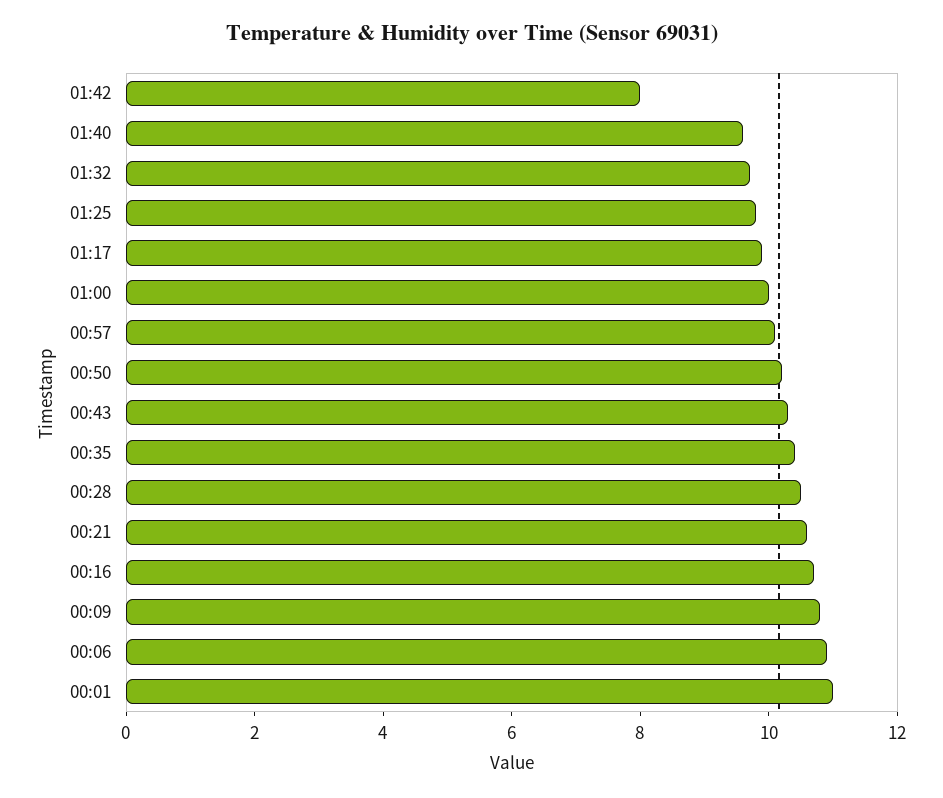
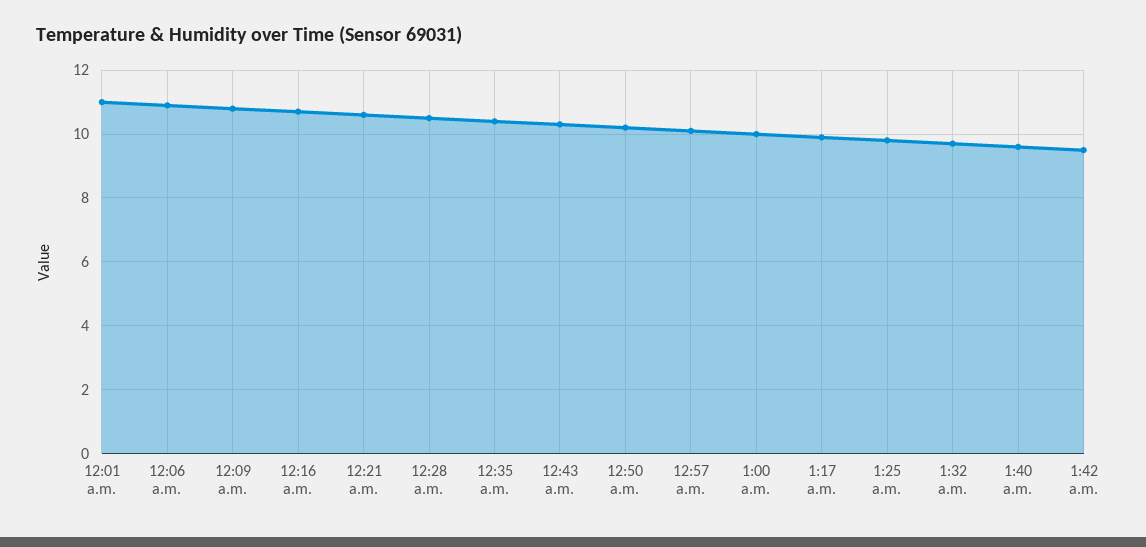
  {
-   "01:42": 8,
+   "01:42": 9.5,
    "01:40": 9.5,
    "01:32": 9.5,
    "01:25": 10,
    "01:17": 10,
    "01:00": 10,
    "00:57": 10,
    "00:50": 10,
    "00:43": 10.5,
    "00:35": 10.5,
    "00:28": 10.5,
    "00:21": 10.5,
    "00:16": 10.5,
    "00:09": 11,
    "00:06": 11,
    "00:01": 11
  }

